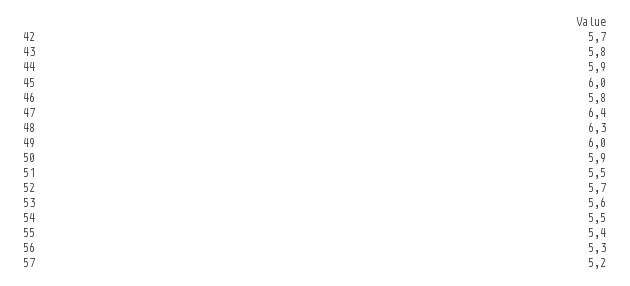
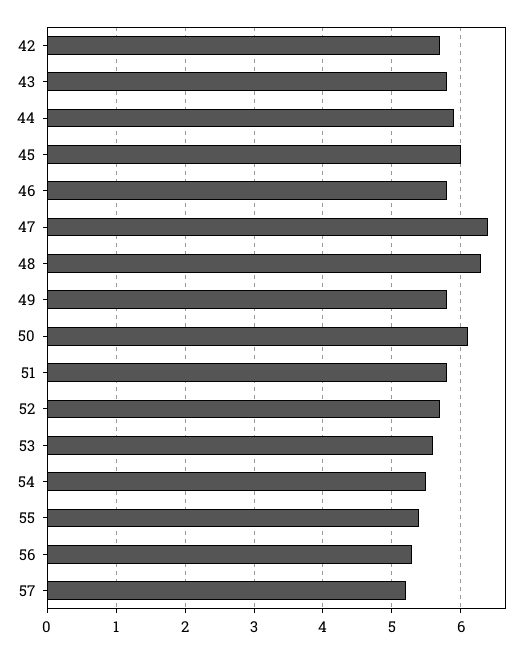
  {
    "42": 5.7,
    "43": 5.8,
    "44": 5.9,
    "45": 6,
    "46": 5.8,
    "47": 6.4,
    "48": 6.3,
-   "49": 6,
+   "49": 5.8,
-   "50": 5.9,
+   "50": 6.1,
-   "51": 5.5,
+   "51": 5.8,
    "52": 5.7,
    "53": 5.6,
    "54": 5.5,
    "55": 5.4,
    "56": 5.3,
    "57": 5.2
  }

